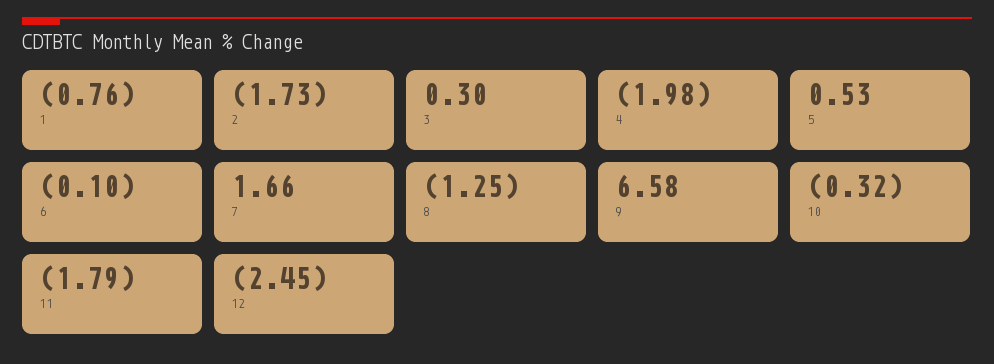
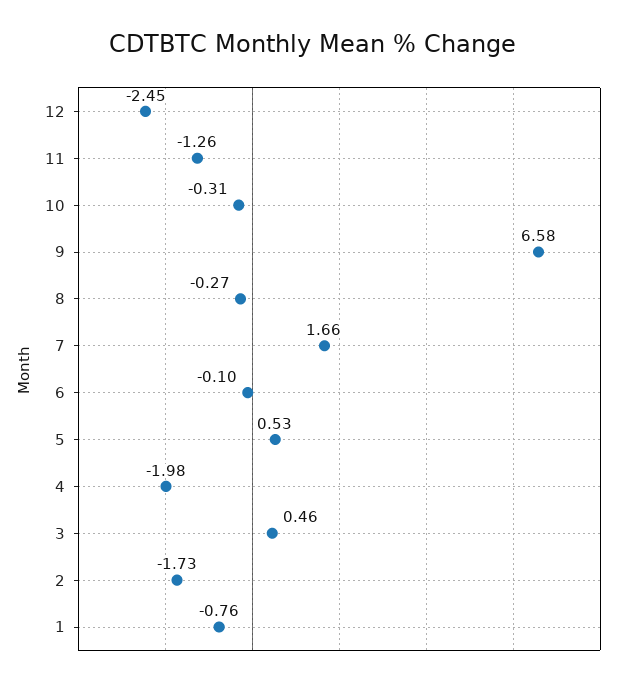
  {
    "1": -0.76,
    "2": -1.73,
-   "3": 0.3,
+   "3": 0.46,
    "4": -1.98,
    "5": 0.53,
    "6": -0.1,
    "7": 1.66,
-   "8": -1.25,
+   "8": -0.27,
    "9": 6.58,
-   "10": -0.32,
+   "10": -0.31,
-   "11": -1.79,
+   "11": -1.26,
    "12": -2.45
  }

